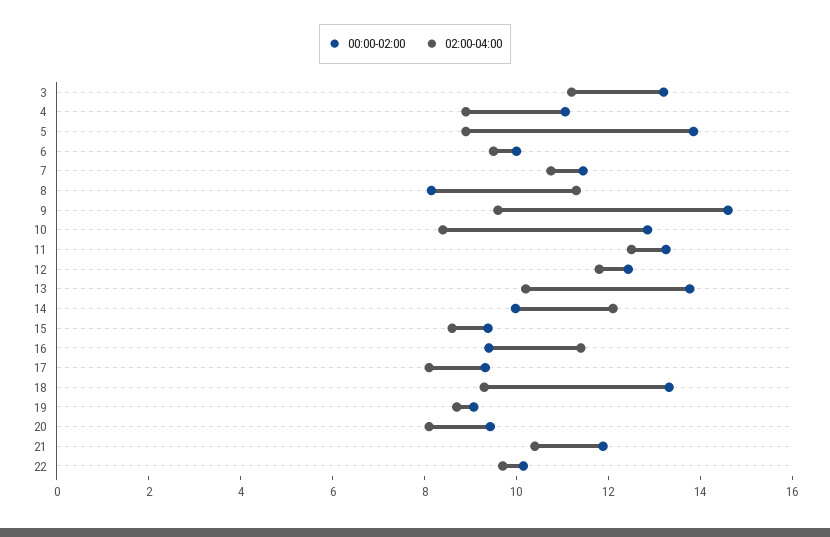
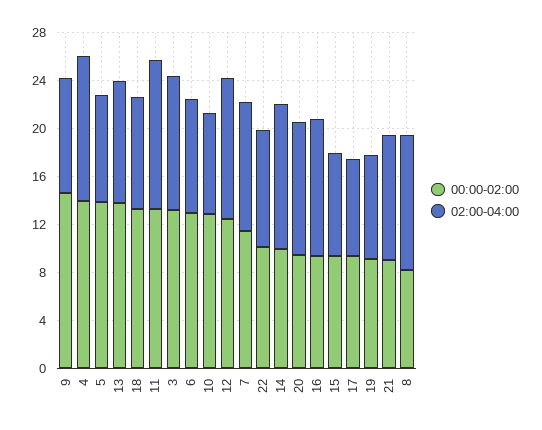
  {
    "00:00-02:00": {
      "3": 13,
-     "4": 11,
+     "4": 14,
      "5": 14,
-     "6": 10,
+     "6": 13,
      "7": 11.5,
      "8": 8,
      "9": 14.5,
      "10": 13,
      "11": 13.5,
      "12": 12.5,
      "13": 14,
      "14": 10,
      "15": 9.5,
      "16": 9.5,
      "17": 9.5,
      "18": 13.5,
      "19": 9,
      "20": 9.5,
-     "21": 12,
+     "21": 9,
      "22": 10
    },
    "02:00-04:00": {
      "3": 11,
-     "4": 9,
+     "4": 12,
      "5": 9,
      "6": 9.5,
      "7": 11,
      "8": 11.5,
      "9": 9.5,
      "10": 8.5,
      "11": 12.5,
      "12": 12,
      "13": 10,
      "14": 12,
      "15": 8.5,
      "16": 11.5,
      "17": 8,
      "18": 9.5,
      "19": 8.5,
-     "20": 8,
+     "20": 11,
      "21": 10.5,
      "22": 9.5
    }
  }

